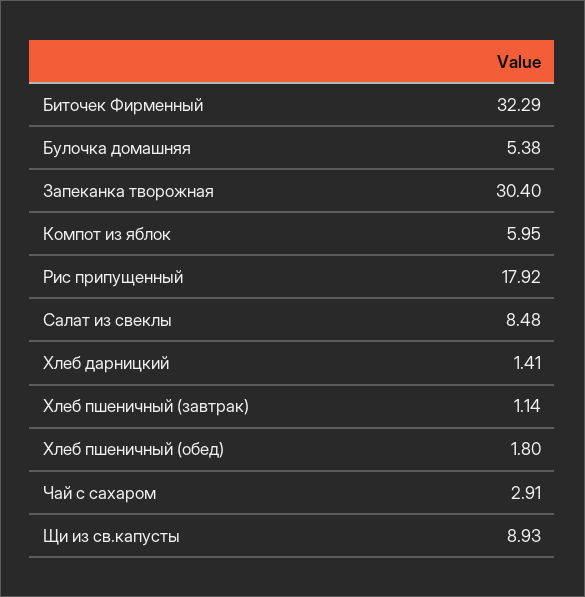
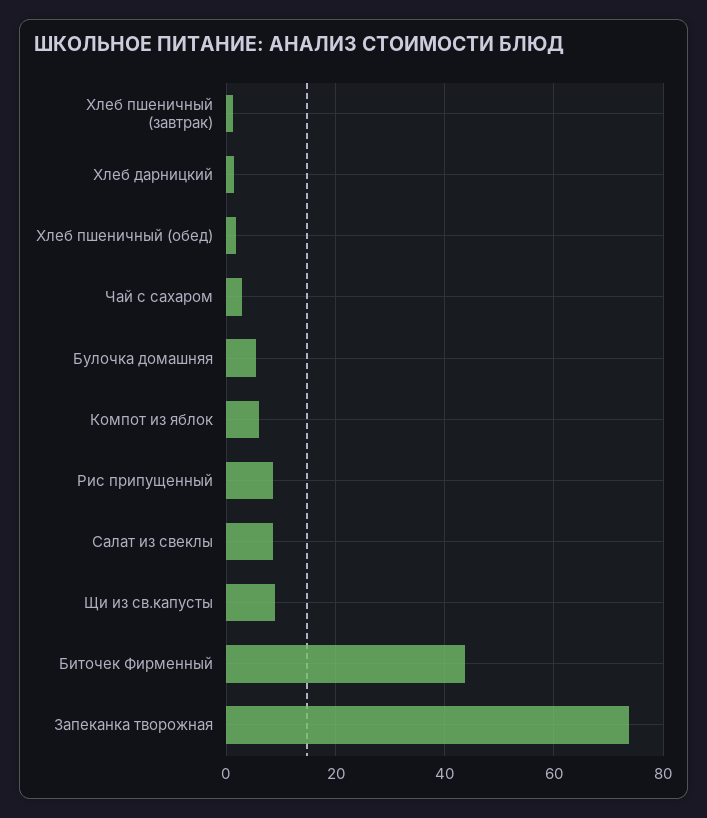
  {
-   "Биточек Фирменный": 32.29,
+   "Биточек Фирменный": 44,
    "Булочка домашняя": 5.38,
-   "Запеканка творожная": 30.4,
+   "Запеканка творожная": 74,
    "Компот из яблок": 5.95,
-   "Рис припущенный": 17.92,
+   "Рис припущенный": 8,
    "Салат из свеклы": 8.48,
    "Хлеб дарницкий": 1.41,
    "Хлеб пшеничный (завтрак)": 1.14,
    "Хлеб пшеничный (обед)": 1.8,
    "Чай с сахаром": 2.91,
    "Щи из св.капусты": 8.93
  }

